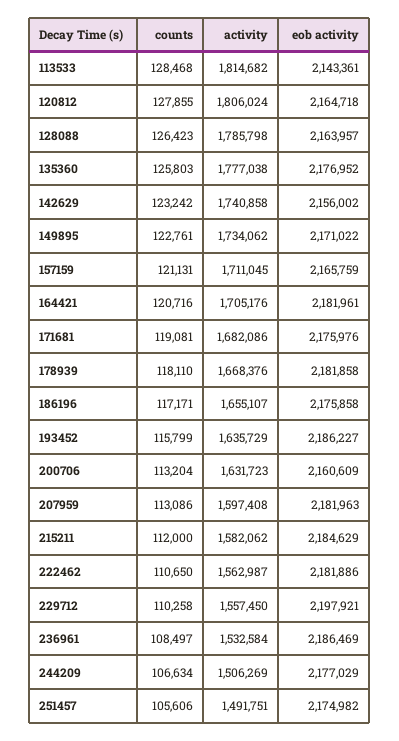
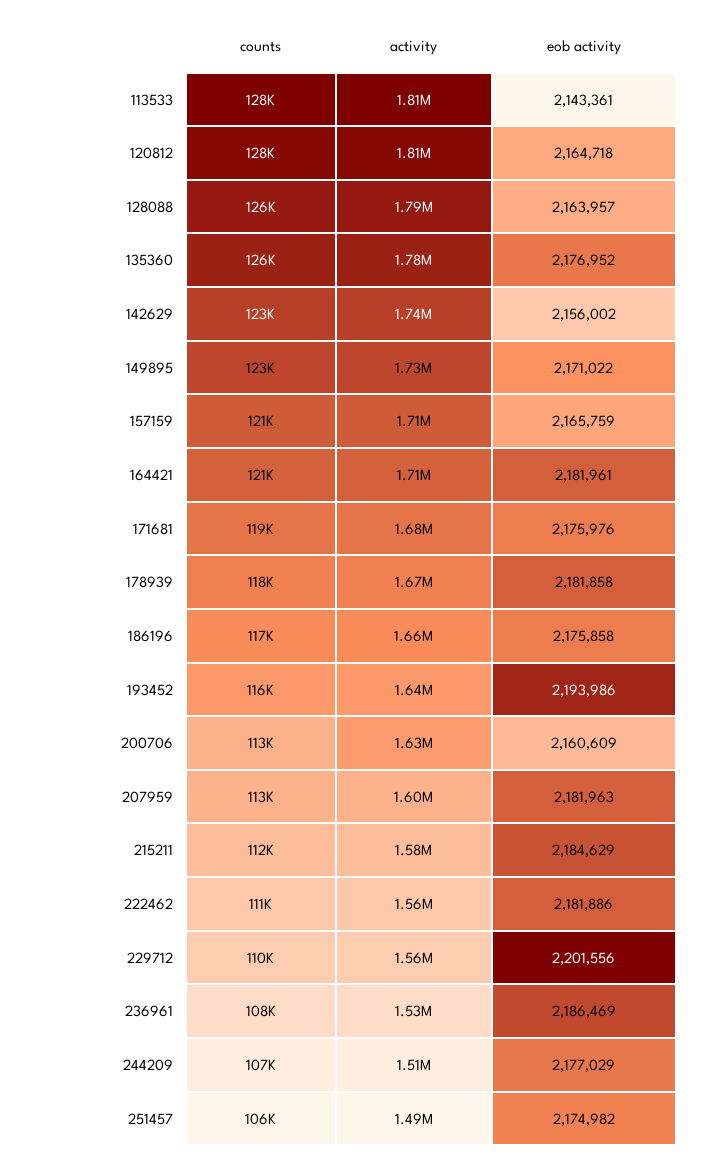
  {
    "counts": {
      "113533": 128468,
      "120812": 127855,
      "128088": 126423,
      "135360": 125803,
      "142629": 123242,
      "149895": 122761,
      "157159": 121131,
      "164421": 120716,
      "171681": 119081,
      "178939": 118110,
      "186196": 117171,
      "193452": 115799,
      "200706": 113204,
      "207959": 113086,
      "215211": 112000,
      "222462": 110650,
      "229712": 110258,
      "236961": 108497,
      "244209": 106634,
      "251457": 105606
    },
    "activity": {
      "113533": 1814682,
      "120812": 1806024,
      "128088": 1785798,
      "135360": 1777038,
      "142629": 1740858,
      "149895": 1734062,
      "157159": 1711045,
      "164421": 1705176,
      "171681": 1682086,
      "178939": 1668376,
      "186196": 1655107,
      "193452": 1635729,
      "200706": 1631723,
      "207959": 1597408,
      "215211": 1582062,
      "222462": 1562987,
      "229712": 1557450,
      "236961": 1532584,
      "244209": 1506269,
      "251457": 1491751
    },
    "eob activity": {
      "113533": 2143361,
      "120812": 2164718,
      "128088": 2163957,
      "135360": 2176952,
      "142629": 2156002,
      "149895": 2171022,
      "157159": 2165759,
      "164421": 2181961,
      "171681": 2175976,
      "178939": 2181858,
      "186196": 2175858,
-     "193452": 2186227,
+     "193452": 2193986,
      "200706": 2160609,
      "207959": 2181963,
      "215211": 2184629,
      "222462": 2181886,
-     "229712": 2197921,
+     "229712": 2201556,
      "236961": 2186469,
      "244209": 2177029,
      "251457": 2174982
    }
  }

